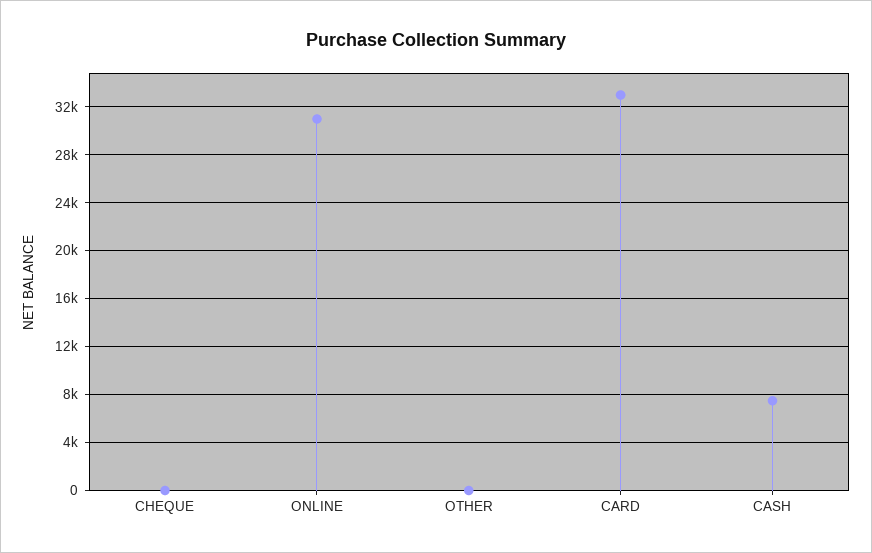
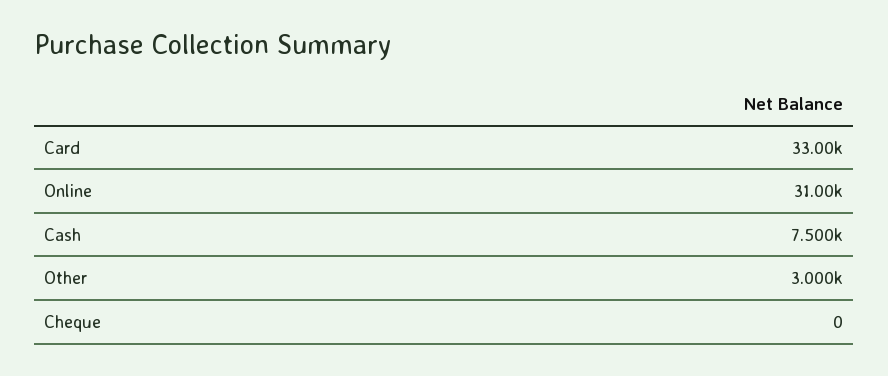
  {
    "CHEQUE": 0,
    "ONLINE": 31000,
-   "OTHER": 0,
+   "OTHER": 3000,
    "CARD": 33000,
    "CASH": 7500
  }

